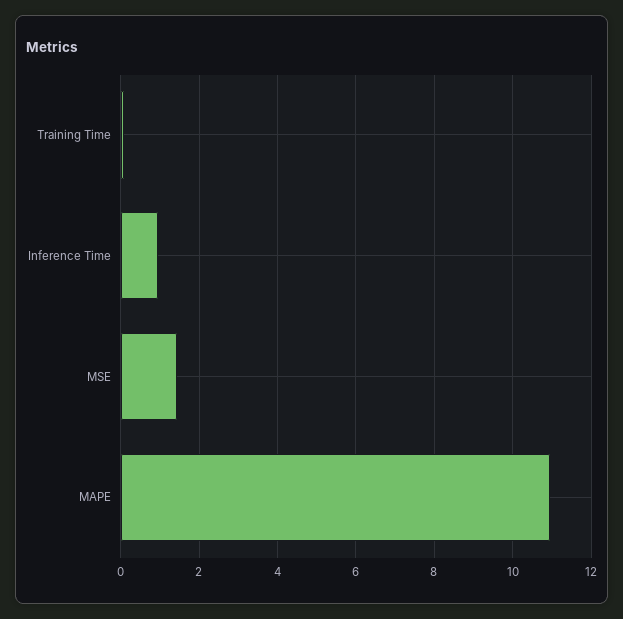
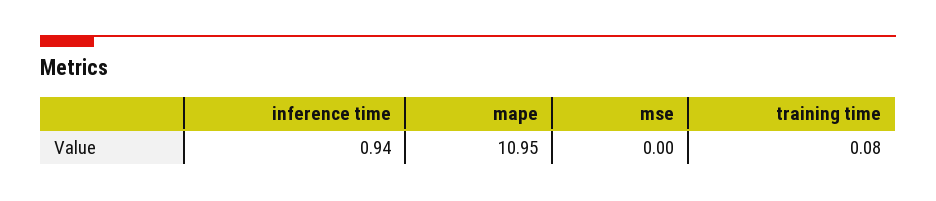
  {
    "Training Time": 0.08,
    "Inference Time": 0.94,
-   "MSE": 1.4,
+   "MSE": 0,
    "MAPE": 10.95
  }

